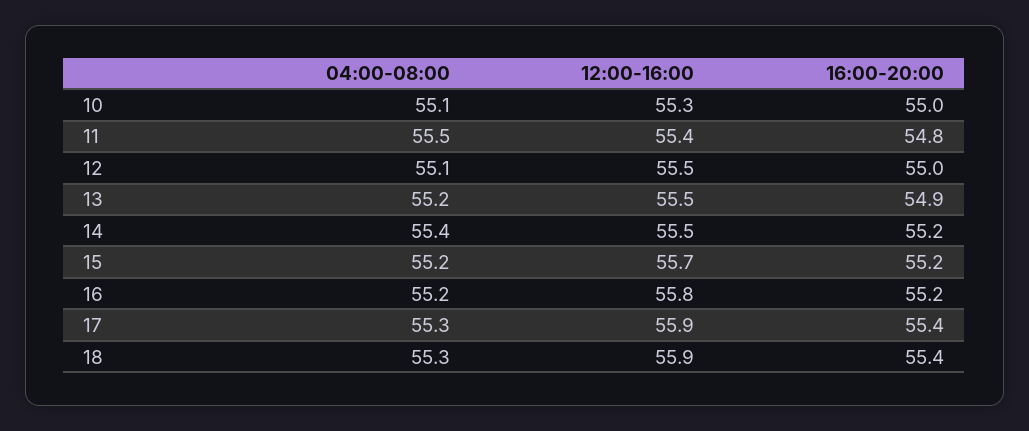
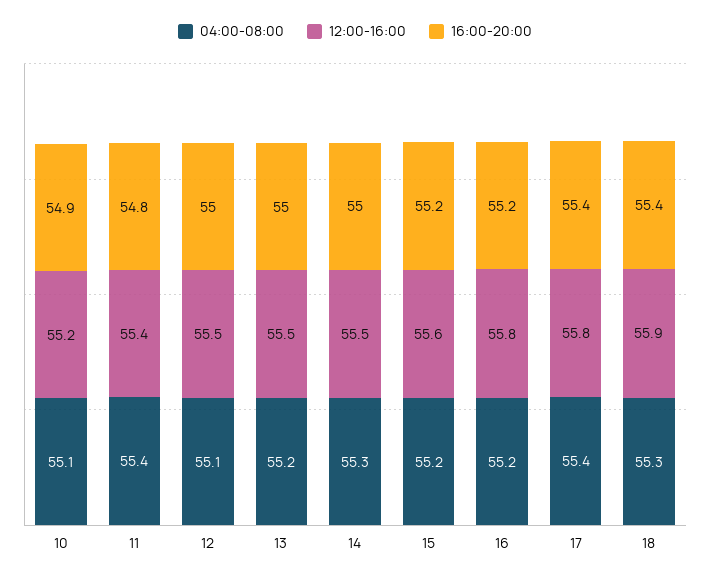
  {
    "04:00-08:00": {
      "10": 55.1,
-     "11": 55.5,
+     "11": 55.4,
      "12": 55.1,
      "13": 55.2,
-     "14": 55.4,
+     "14": 55.3,
      "15": 55.2,
      "16": 55.2,
-     "17": 55.3,
+     "17": 55.4,
      "18": 55.3
    },
    "12:00-16:00": {
-     "10": 55.3,
+     "10": 55.2,
      "11": 55.4,
      "12": 55.5,
      "13": 55.5,
      "14": 55.5,
-     "15": 55.7,
+     "15": 55.6,
      "16": 55.8,
-     "17": 55.9,
+     "17": 55.8,
      "18": 55.9
    },
    "16:00-20:00": {
-     "10": 55,
+     "10": 54.9,
      "11": 54.8,
      "12": 55,
-     "13": 54.9,
+     "13": 55,
-     "14": 55.2,
+     "14": 55,
      "15": 55.2,
      "16": 55.2,
      "17": 55.4,
      "18": 55.4
    }
  }

